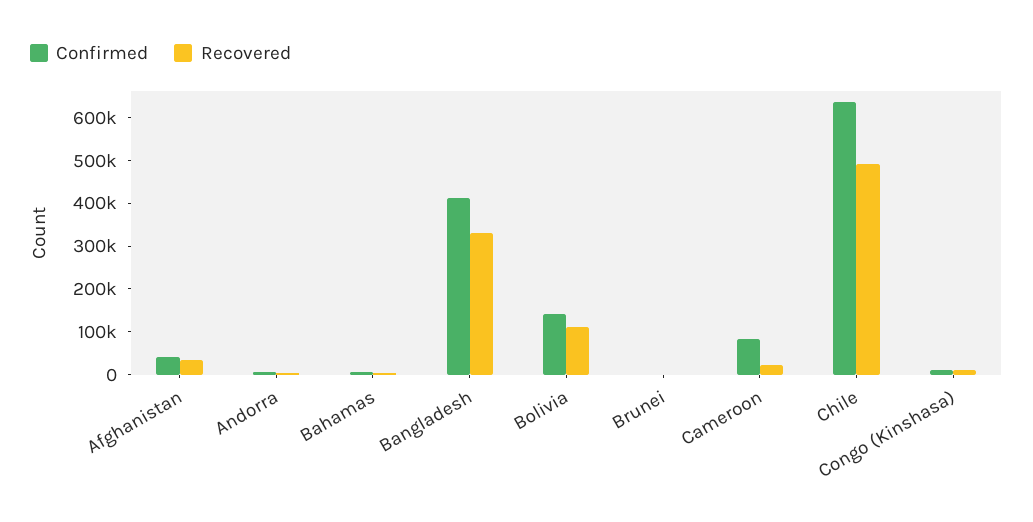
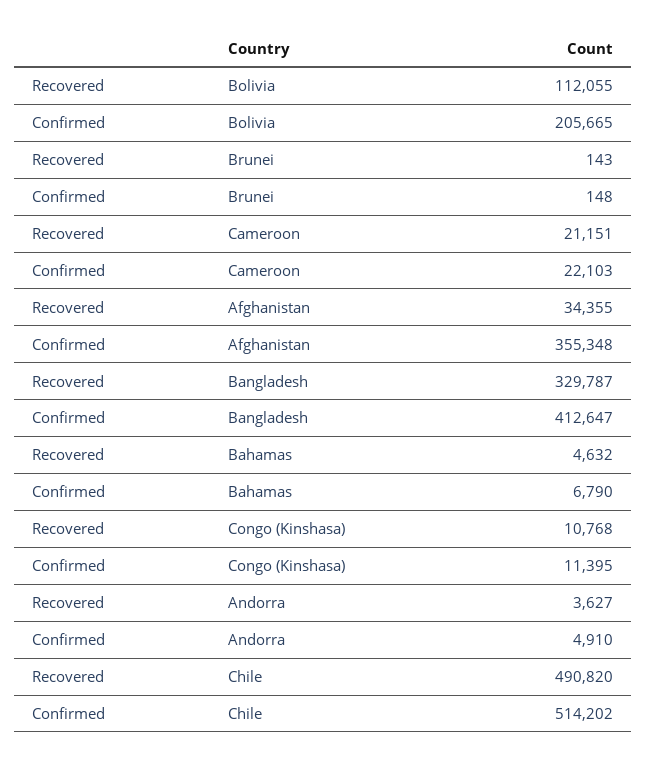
  {
    "Confirmed": {
-     "Afghanistan": 40000,
+     "Afghanistan": 355348,
      "Andorra": 4910,
      "Bahamas": 6790,
      "Bangladesh": 412647,
-     "Bolivia": 140000,
+     "Bolivia": 205665,
      "Brunei": 148,
-     "Cameroon": 80000,
+     "Cameroon": 22103,
-     "Chile": 640000,
+     "Chile": 514202,
      "Congo (Kinshasa)": 11395
    },
    "Recovered": {
      "Afghanistan": 34355,
      "Andorra": 3627,
      "Bahamas": 4632,
      "Bangladesh": 329787,
      "Bolivia": 112055,
      "Brunei": 143,
      "Cameroon": 21151,
      "Chile": 490820,
      "Congo (Kinshasa)": 10768
    }
  }

